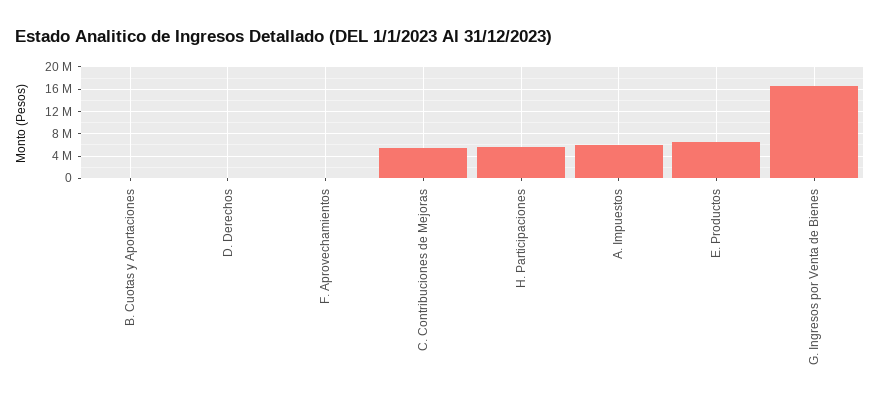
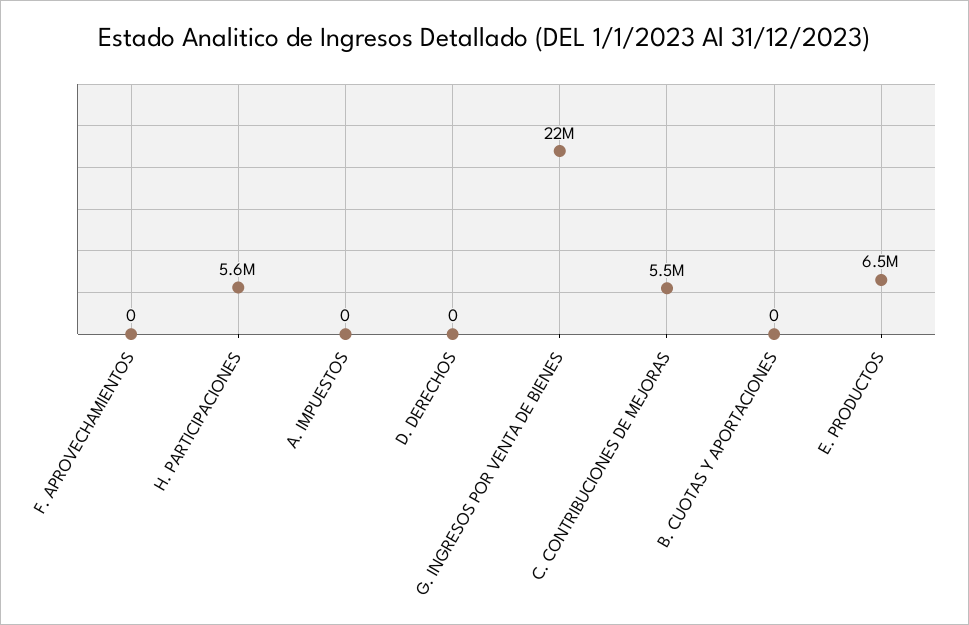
  {
    "B. Cuotas y Aportaciones": 0,
    "D. Derechos": 0,
    "F. Aprovechamientos": 0,
    "C. Contribuciones de Mejoras": 5500000,
    "H. Participaciones": 5600000,
-   "A. Impuestos": 6000000,
+   "A. Impuestos": 0,
    "E. Productos": 6500000,
-   "G. Ingresos por Venta de Bienes": 16000000
+   "G. Ingresos por Venta de Bienes": 22000000
  }

